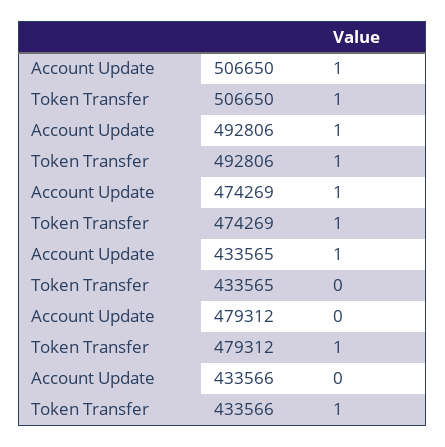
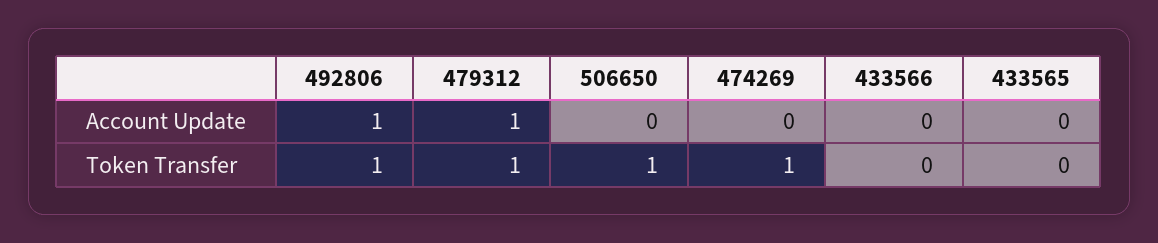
  {
    "Account Update": {
-     "506650": 1,
+     "506650": 0,
      "492806": 1,
-     "474269": 1,
+     "474269": 0,
-     "433565": 1,
+     "433565": 0,
-     "479312": 0,
+     "479312": 1,
      "433566": 0
    },
    "Token Transfer": {
      "506650": 1,
      "492806": 1,
      "474269": 1,
      "433565": 0,
      "479312": 1,
-     "433566": 1
+     "433566": 0
    }
  }

